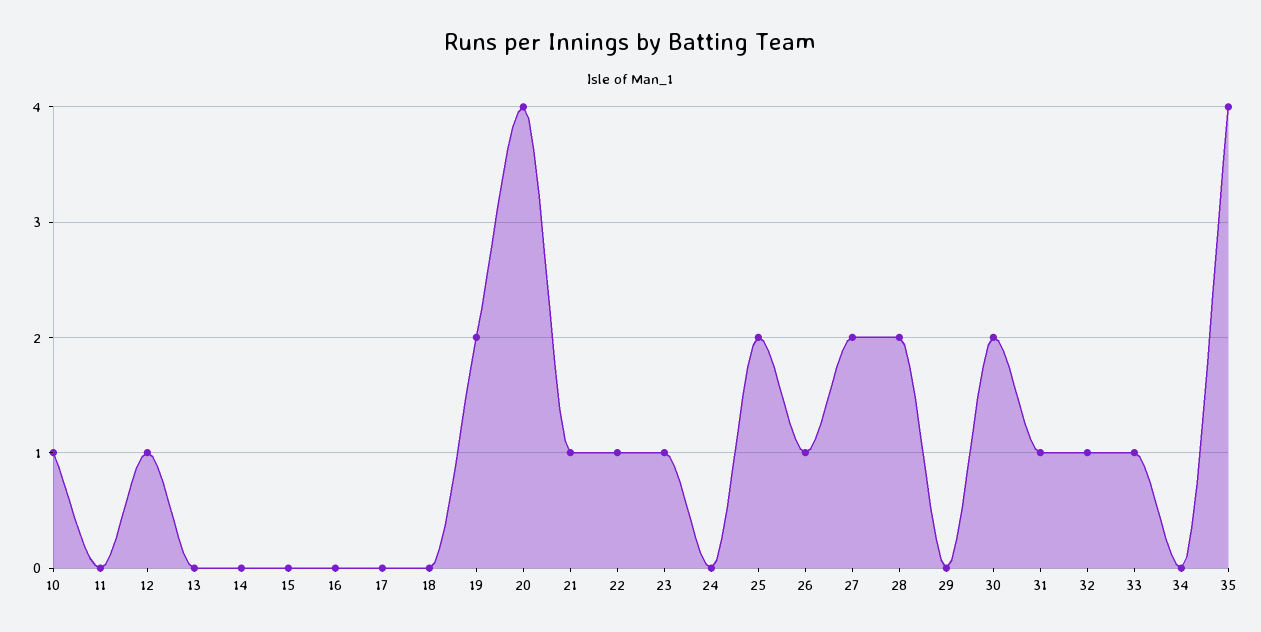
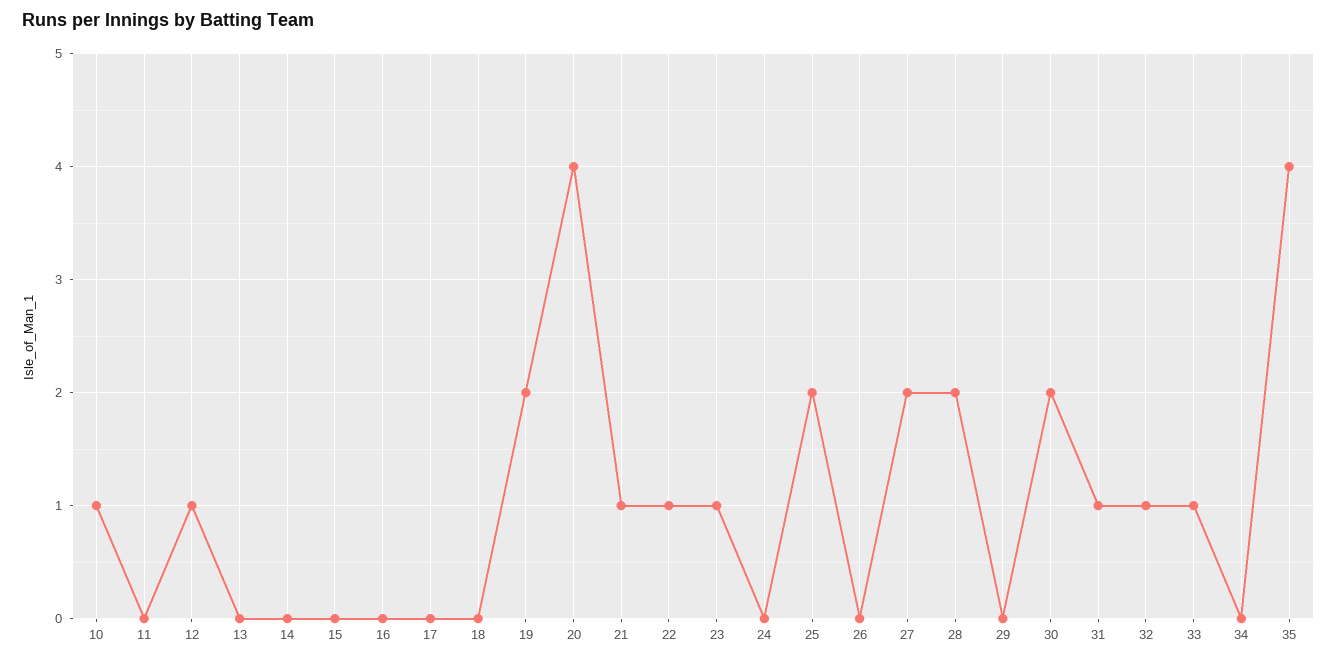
  {
    "10": 1,
    "11": 0,
    "12": 1,
    "13": 0,
    "14": 0,
    "15": 0,
    "16": 0,
    "17": 0,
    "18": 0,
    "19": 2,
    "20": 4,
    "21": 1,
    "22": 1,
    "23": 1,
    "24": 0,
    "25": 2,
-   "26": 1,
+   "26": 0,
    "27": 2,
    "28": 2,
    "29": 0,
    "30": 2,
    "31": 1,
    "32": 1,
    "33": 1,
    "34": 0,
    "35": 4
  }

